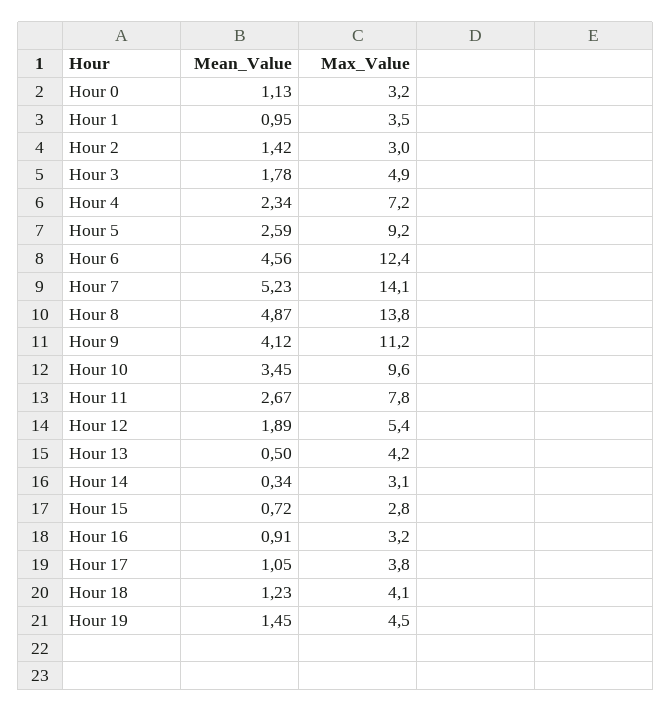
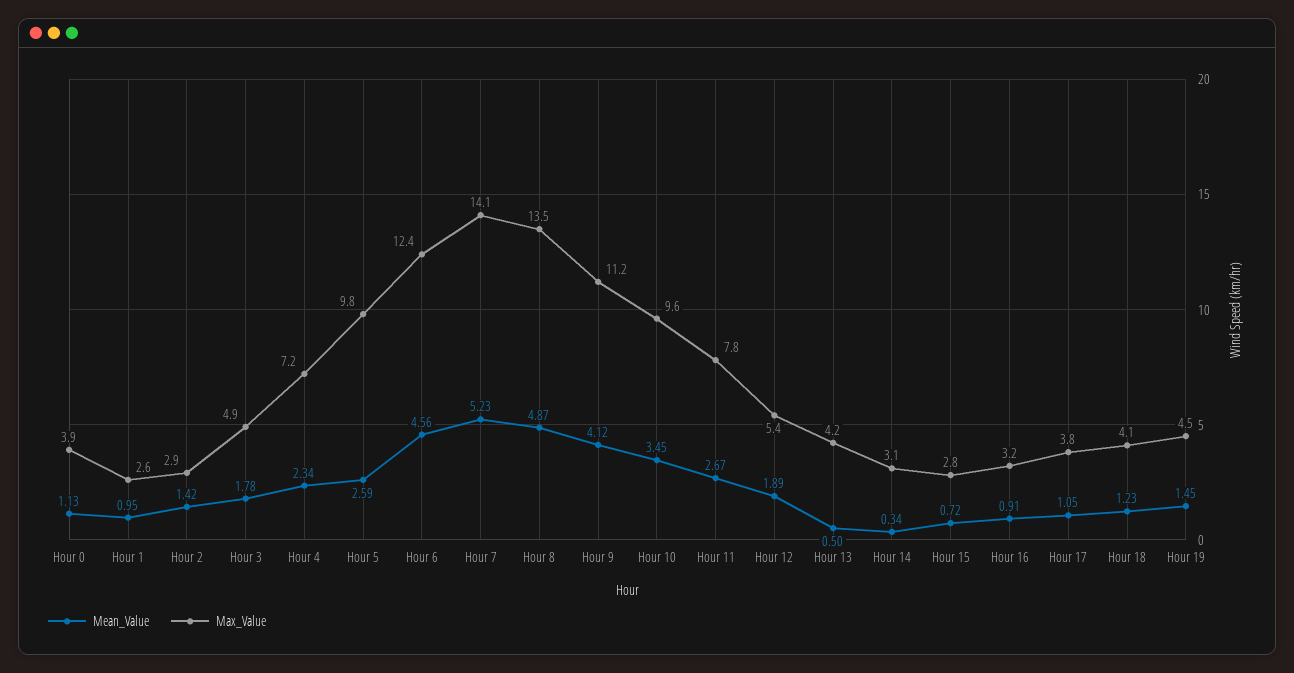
  {
    "Mean_Value": {
      "Hour 0": 1.13,
      "Hour 1": 0.95,
      "Hour 2": 1.42,
      "Hour 3": 1.78,
      "Hour 4": 2.34,
      "Hour 5": 2.59,
      "Hour 6": 4.56,
      "Hour 7": 5.23,
      "Hour 8": 4.87,
      "Hour 9": 4.12,
      "Hour 10": 3.45,
      "Hour 11": 2.67,
      "Hour 12": 1.89,
      "Hour 13": 0.5,
      "Hour 14": 0.34,
      "Hour 15": 0.72,
      "Hour 16": 0.91,
      "Hour 17": 1.05,
      "Hour 18": 1.23,
      "Hour 19": 1.45
    },
    "Max_Value": {
-     "Hour 0": 3.2,
+     "Hour 0": 3.9,
-     "Hour 1": 3.5,
+     "Hour 1": 2.6,
-     "Hour 2": 3,
+     "Hour 2": 2.9,
      "Hour 3": 4.9,
      "Hour 4": 7.2,
-     "Hour 5": 9.2,
+     "Hour 5": 9.8,
      "Hour 6": 12.4,
      "Hour 7": 14.1,
-     "Hour 8": 13.8,
+     "Hour 8": 13.5,
      "Hour 9": 11.2,
      "Hour 10": 9.6,
      "Hour 11": 7.8,
      "Hour 12": 5.4,
      "Hour 13": 4.2,
      "Hour 14": 3.1,
      "Hour 15": 2.8,
      "Hour 16": 3.2,
      "Hour 17": 3.8,
      "Hour 18": 4.1,
      "Hour 19": 4.5
    }
  }

